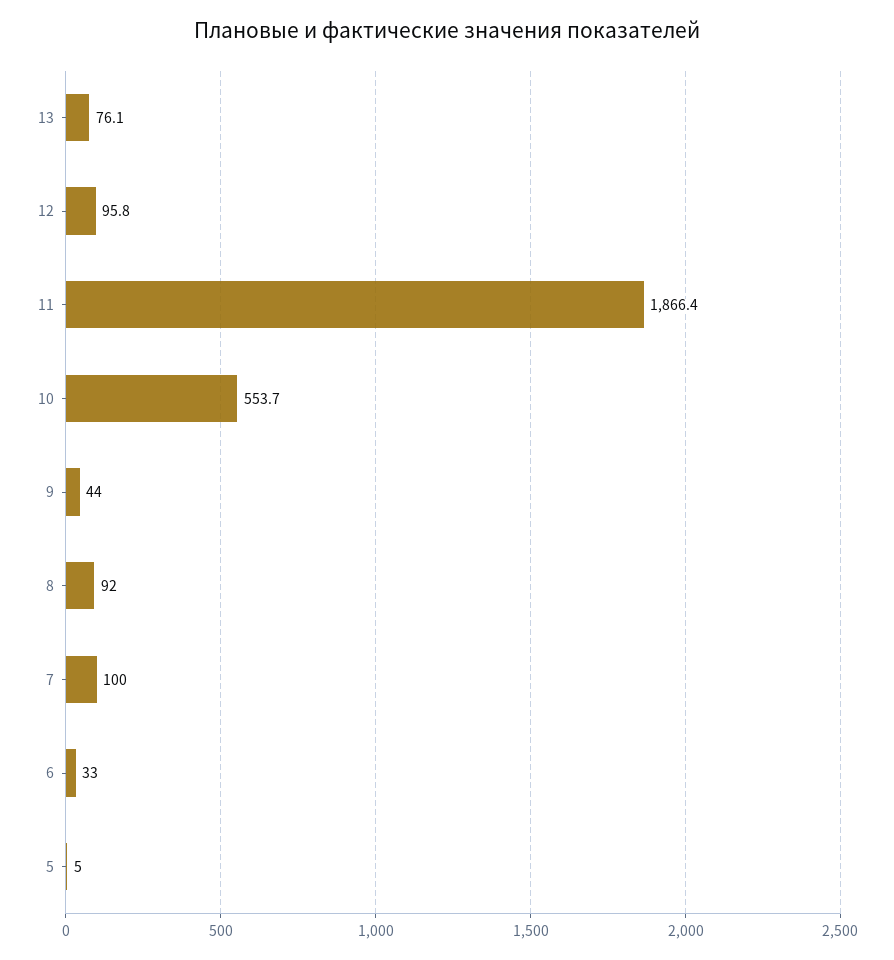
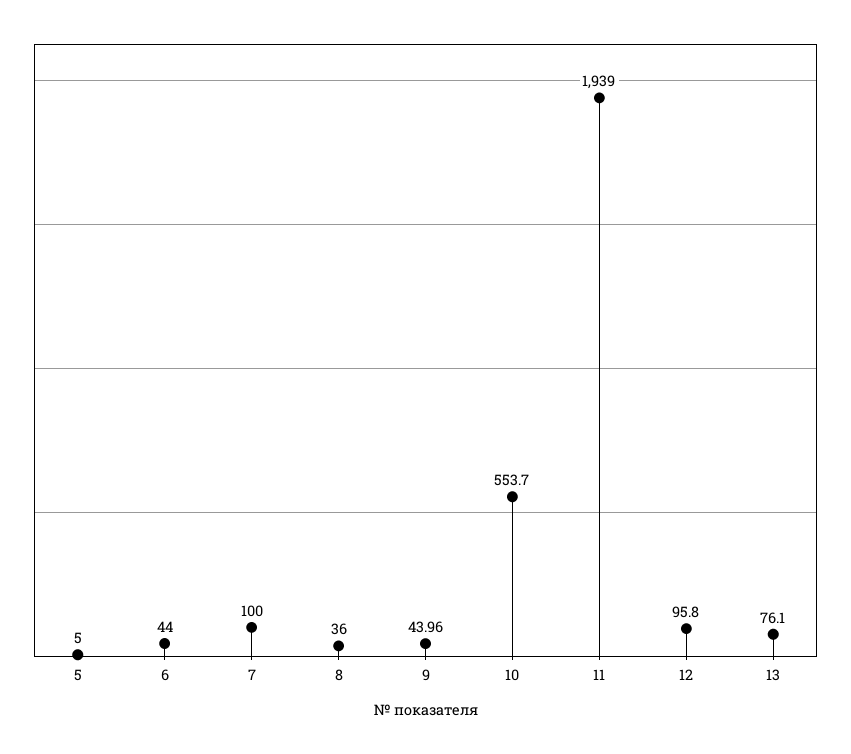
  {
    "13": 76.1,
    "12": 95.8,
-   "11": 1866.4,
+   "11": 1939,
    "10": 553.7,
    "9": 43.96,
-   "8": 92,
+   "8": 36,
    "7": 100,
-   "6": 33,
+   "6": 44,
    "5": 5
  }

